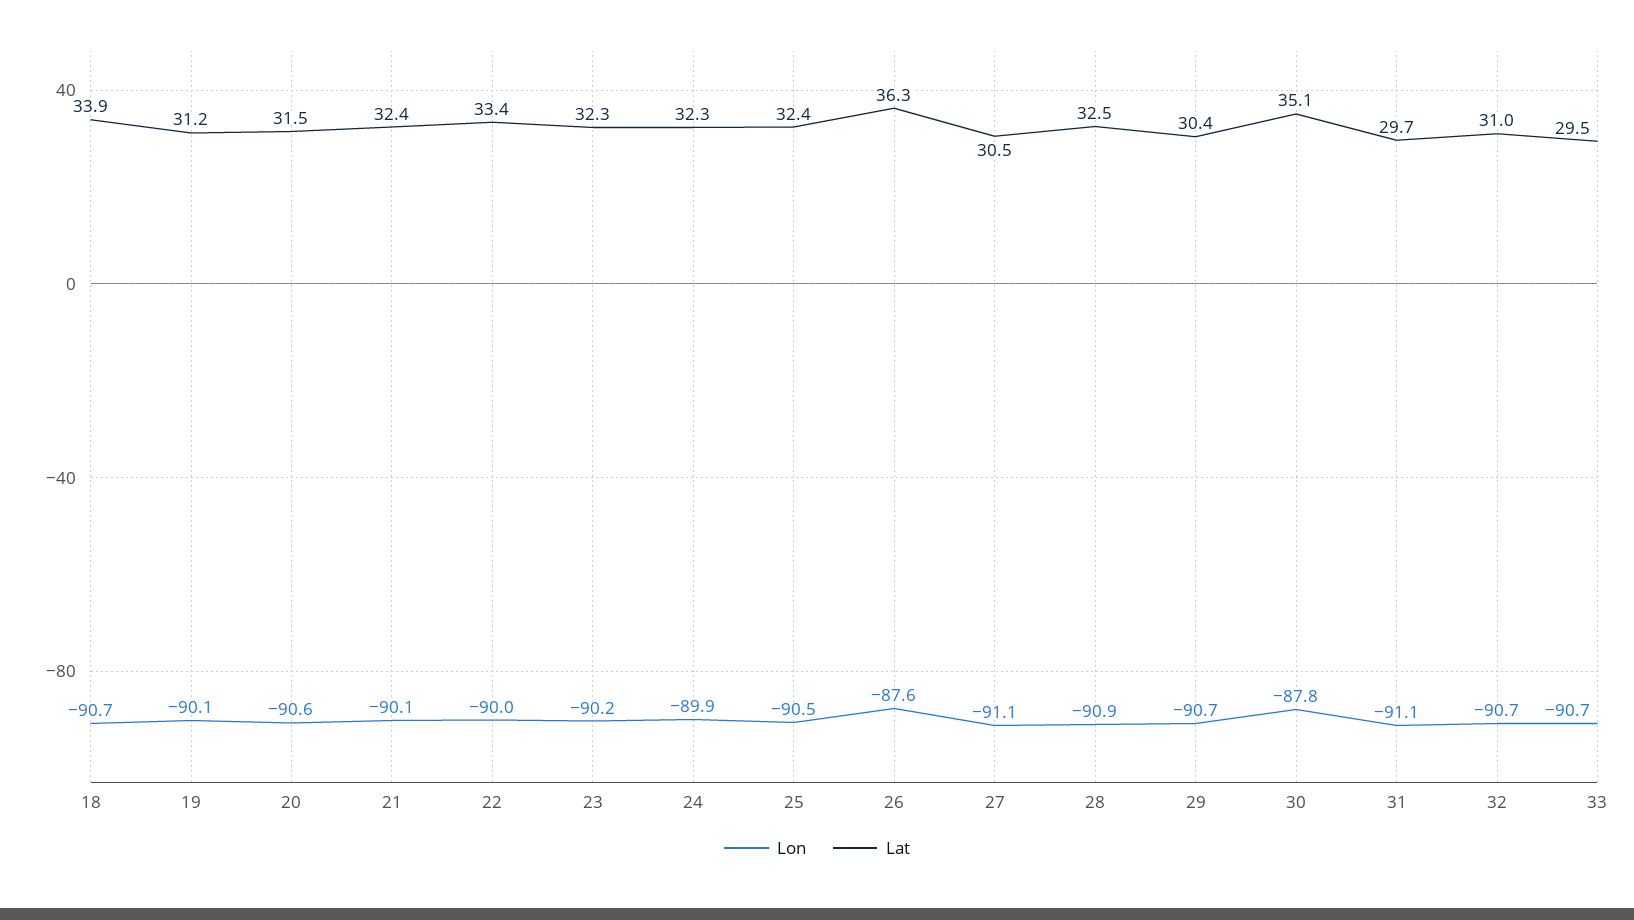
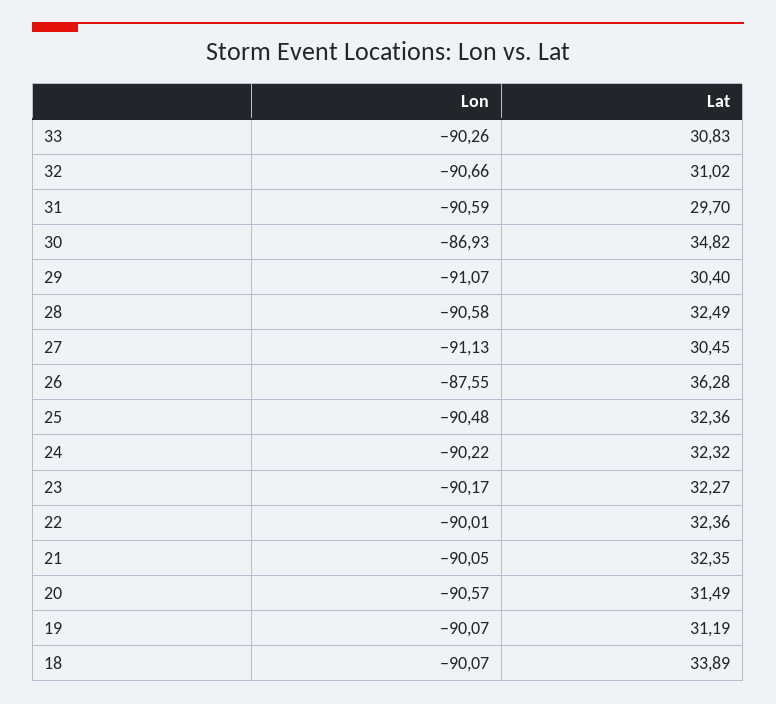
  {
    "Lon": {
-     "18": -90.7,
+     "18": -90.07,
      "19": -90.07,
      "20": -90.57,
      "21": -90.05,
      "22": -90.01,
      "23": -90.17,
-     "24": -89.9,
+     "24": -90.22,
      "25": -90.48,
      "26": -87.55,
      "27": -91.13,
-     "28": -90.9,
+     "28": -90.58,
-     "29": -90.7,
+     "29": -91.07,
-     "30": -87.8,
+     "30": -86.93,
-     "31": -91.1,
+     "31": -90.59,
      "32": -90.66,
-     "33": -90.7
+     "33": -90.26
    },
    "Lat": {
      "18": 33.89,
      "19": 31.19,
      "20": 31.49,
      "21": 32.35,
-     "22": 33.4,
+     "22": 32.36,
      "23": 32.27,
      "24": 32.32,
      "25": 32.36,
      "26": 36.28,
      "27": 30.45,
      "28": 32.49,
      "29": 30.4,
-     "30": 35.1,
+     "30": 34.82,
      "31": 29.7,
      "32": 31.02,
-     "33": 29.5
+     "33": 30.83
    }
  }

